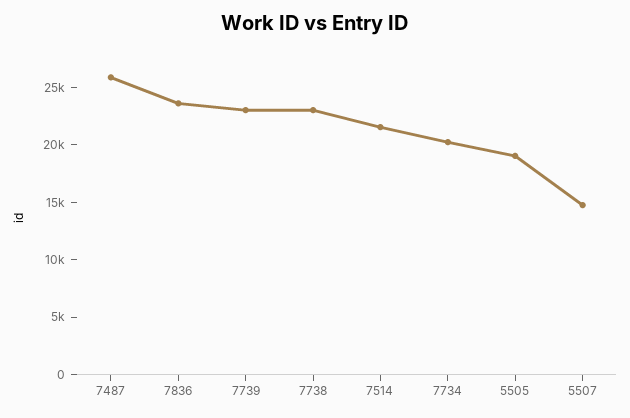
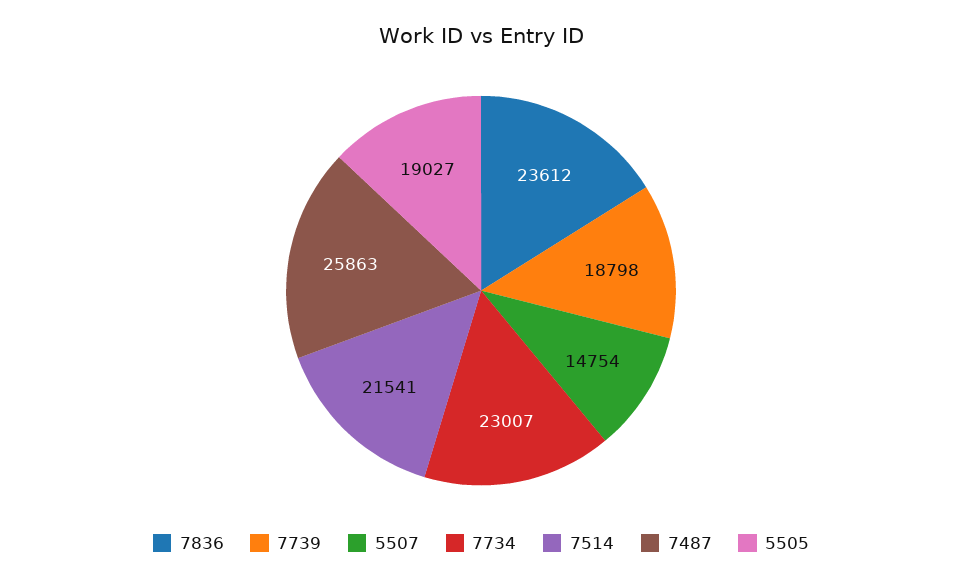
  {
    "7487": 25863,
    "7836": 23612,
-   "7739": 23000,
+   "7739": 18798,
-   "7738": 23000,
    "7514": 21541,
-   "7734": 20000,
+   "7734": 23007,
    "5505": 19027,
    "5507": 14754
  }

